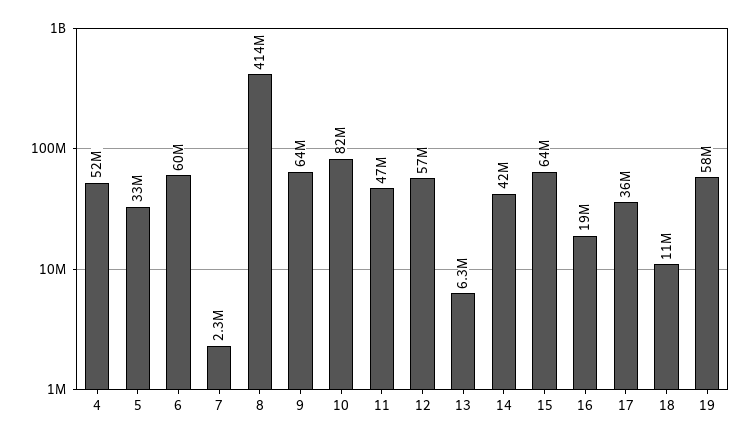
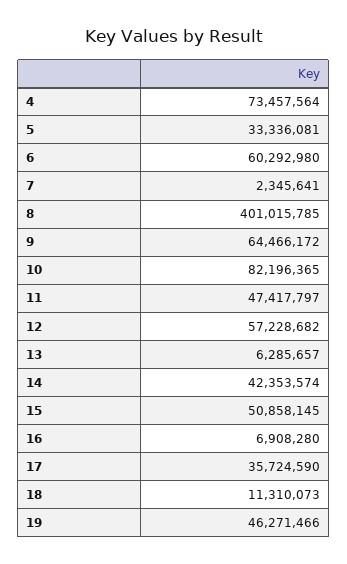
  {
-   "4": 52000000,
+   "4": 73457564,
    "5": 33336081,
    "6": 60292980,
    "7": 2345641,
-   "8": 414000000,
+   "8": 401015785,
    "9": 64466172,
    "10": 82196365,
    "11": 47417797,
    "12": 57228682,
    "13": 6285657,
    "14": 42353574,
-   "15": 64000000,
+   "15": 50858145,
-   "16": 19000000,
+   "16": 6908280,
    "17": 35724590,
    "18": 11310073,
-   "19": 58000000
+   "19": 46271466
  }

